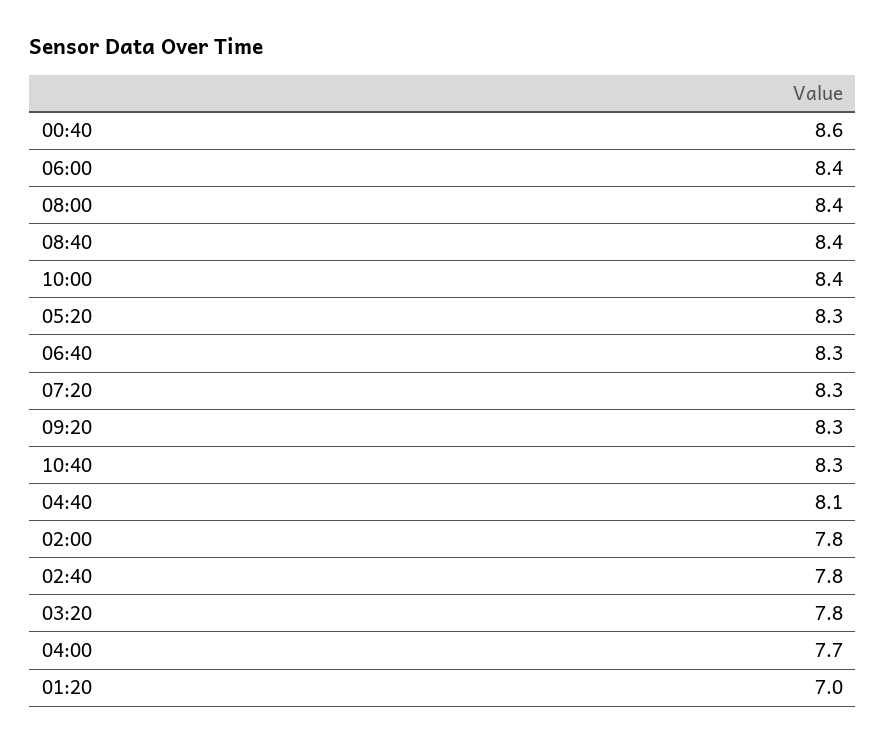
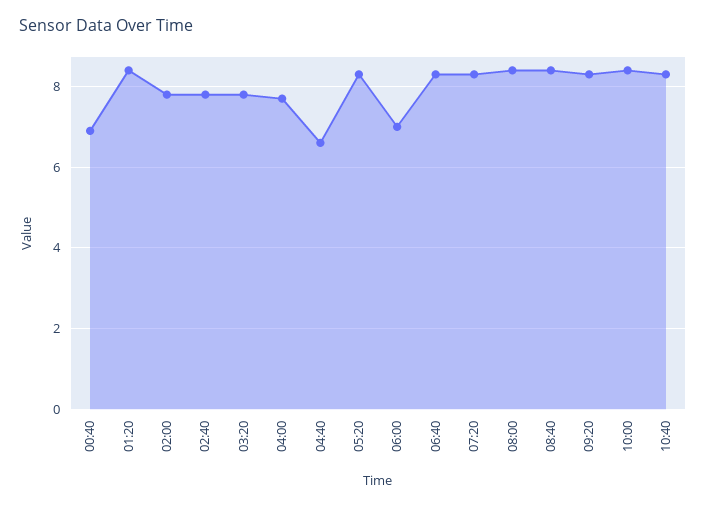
  {
-   "00:40": 8.6,
+   "00:40": 7,
-   "06:00": 8.4,
+   "06:00": 7,
    "08:00": 8.4,
    "08:40": 8.4,
    "10:00": 8.4,
    "05:20": 8.3,
    "06:40": 8.3,
    "07:20": 8.3,
    "09:20": 8.3,
    "10:40": 8.3,
-   "04:40": 8.1,
+   "04:40": 6.5,
    "02:00": 7.8,
    "02:40": 7.8,
    "03:20": 7.8,
    "04:00": 7.7,
-   "01:20": 7
+   "01:20": 8.5
  }

